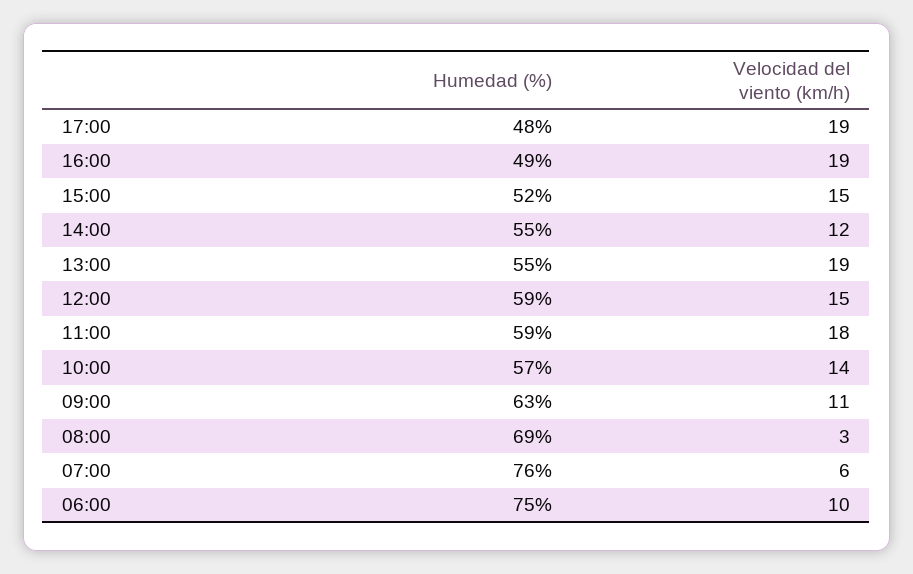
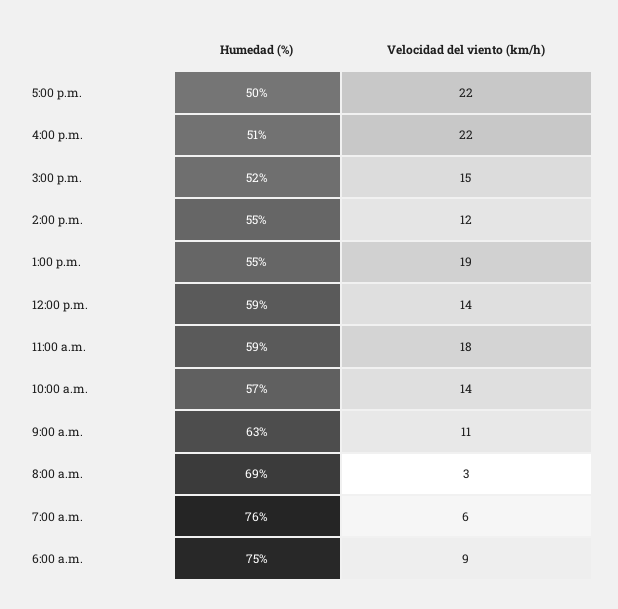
  {
    "Humedad (%)": {
-     "17:00": 48,
+     "17:00": 50,
-     "16:00": 49,
+     "16:00": 51,
      "15:00": 52,
      "14:00": 55,
      "13:00": 55,
      "12:00": 59,
      "11:00": 59,
      "10:00": 57,
      "09:00": 63,
      "08:00": 69,
      "07:00": 76,
      "06:00": 75
    },
    "Velocidad del viento (km/h)": {
-     "17:00": 19,
+     "17:00": 22,
-     "16:00": 19,
+     "16:00": 22,
      "15:00": 15,
      "14:00": 12,
      "13:00": 19,
-     "12:00": 15,
+     "12:00": 14,
      "11:00": 18,
      "10:00": 14,
      "09:00": 11,
      "08:00": 3,
      "07:00": 6,
-     "06:00": 10
+     "06:00": 9
    }
  }

